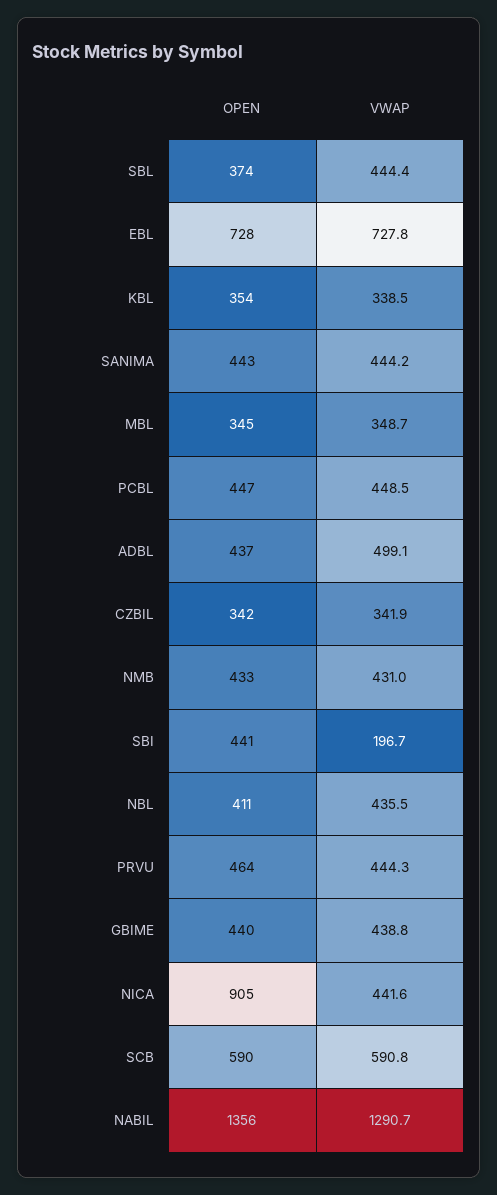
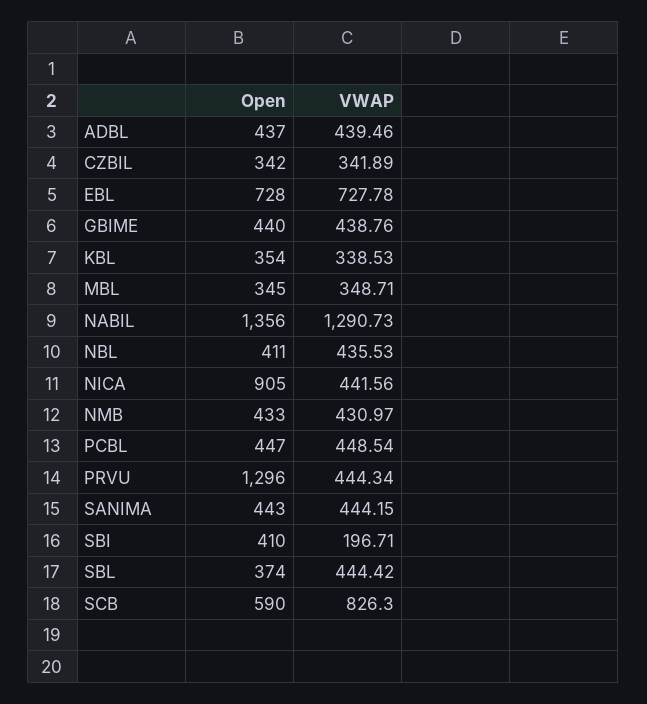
  {
    "OPEN": {
      "SBL": 374,
      "EBL": 728,
      "KBL": 354,
      "SANIMA": 443,
      "MBL": 345,
      "PCBL": 447,
      "ADBL": 437,
      "CZBIL": 342,
      "NMB": 433,
-     "SBI": 441,
+     "SBI": 410,
      "NBL": 411,
-     "PRVU": 464,
+     "PRVU": 1296,
      "GBIME": 440,
      "NICA": 905,
      "SCB": 590,
      "NABIL": 1356
    },
    "VWAP": {
      "SBL": 444.42,
      "EBL": 727.78,
      "KBL": 338.53,
      "SANIMA": 444.15,
      "MBL": 348.71,
      "PCBL": 448.54,
-     "ADBL": 499.1,
+     "ADBL": 439.46,
      "CZBIL": 341.89,
      "NMB": 430.97,
      "SBI": 196.71,
      "NBL": 435.53,
      "PRVU": 444.34,
      "GBIME": 438.76,
      "NICA": 441.56,
-     "SCB": 590.8,
+     "SCB": 826.3,
      "NABIL": 1290.73
    }
  }

